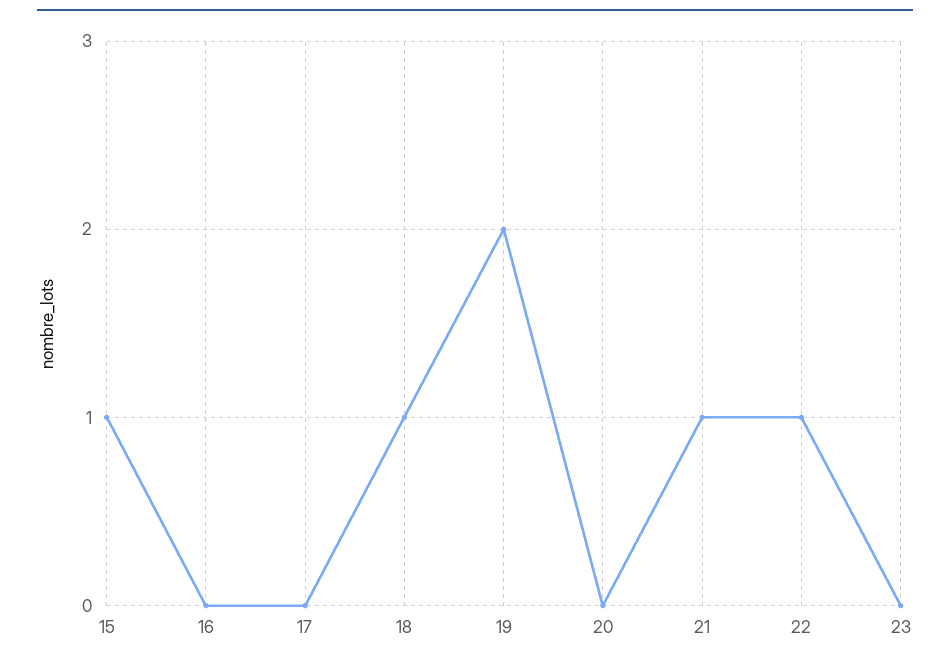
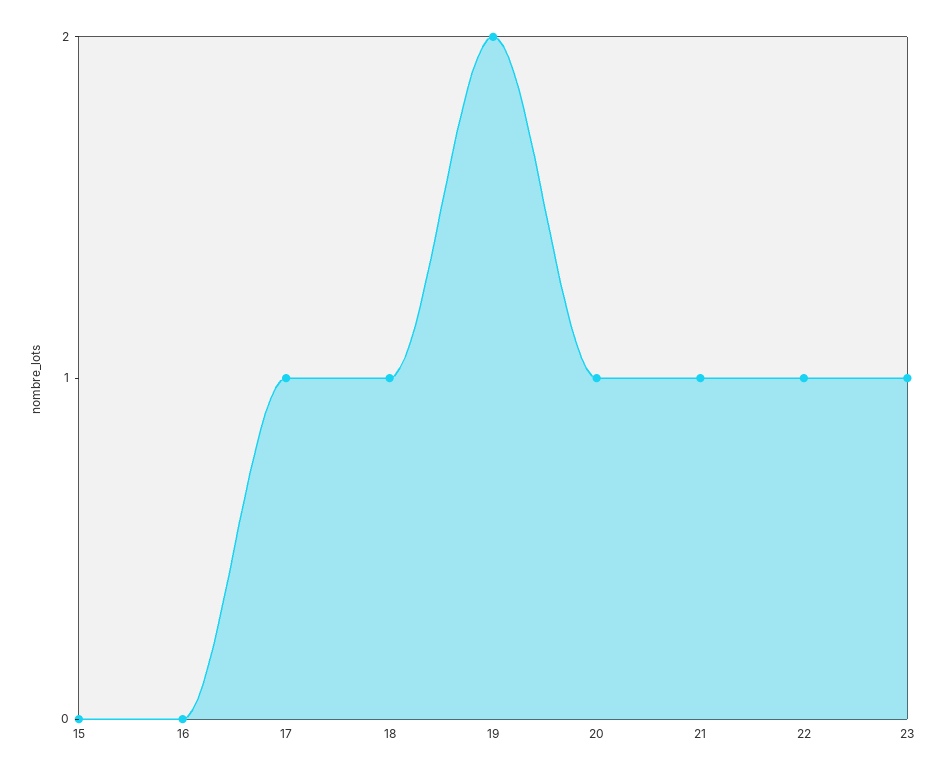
  {
-   "15": 1,
+   "15": 0,
    "16": 0,
-   "17": 0,
+   "17": 1,
    "18": 1,
    "19": 2,
-   "20": 0,
+   "20": 1,
    "21": 1,
    "22": 1,
-   "23": 0
+   "23": 1
  }

